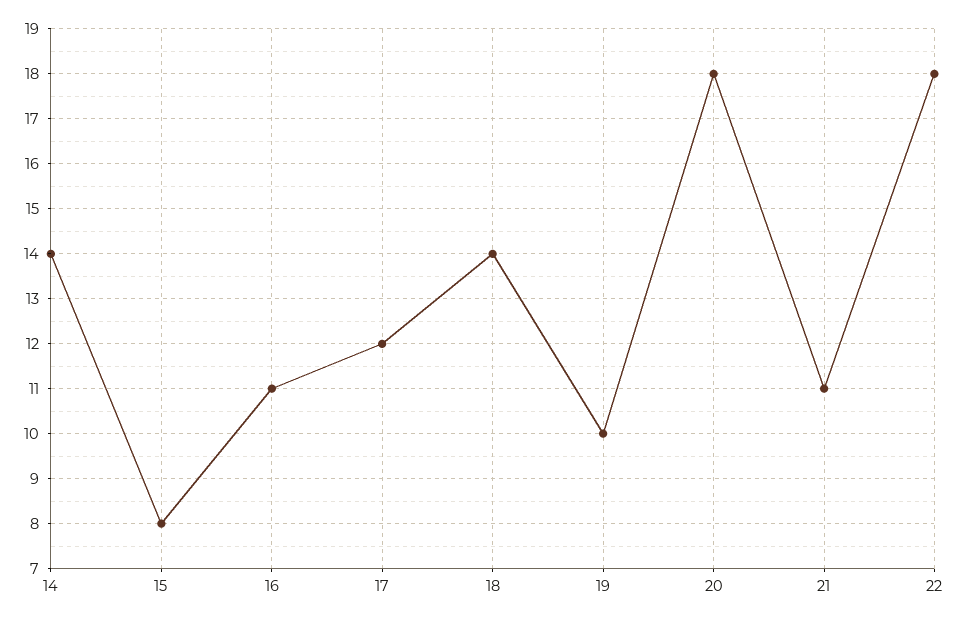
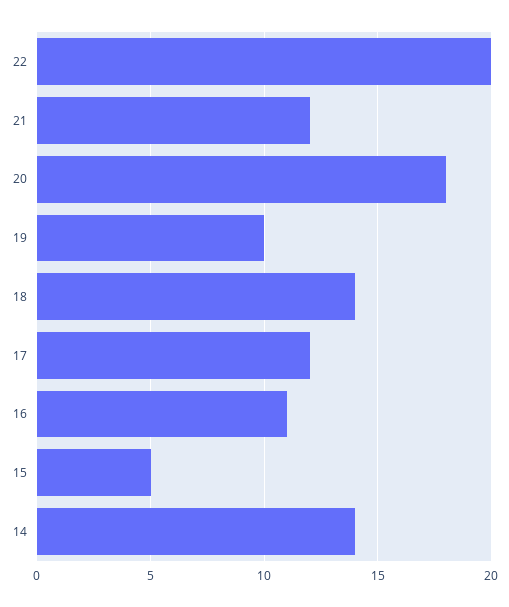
  {
    "14": 14,
-   "15": 8,
+   "15": 5,
    "16": 11,
    "17": 12,
    "18": 14,
    "19": 10,
    "20": 18,
-   "21": 11,
+   "21": 12,
-   "22": 18
+   "22": 20
  }

